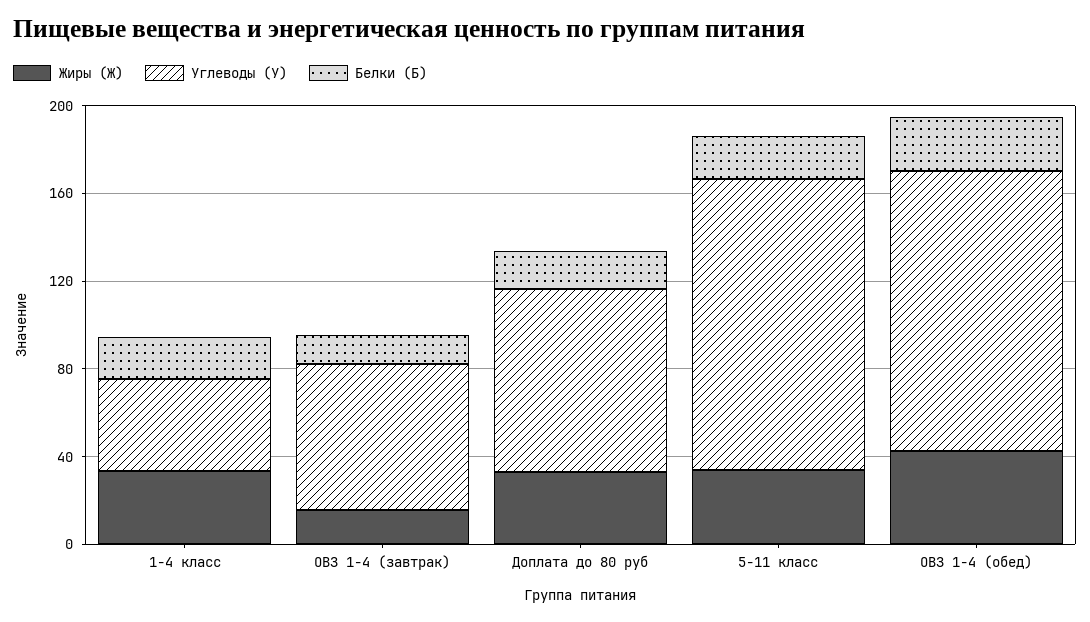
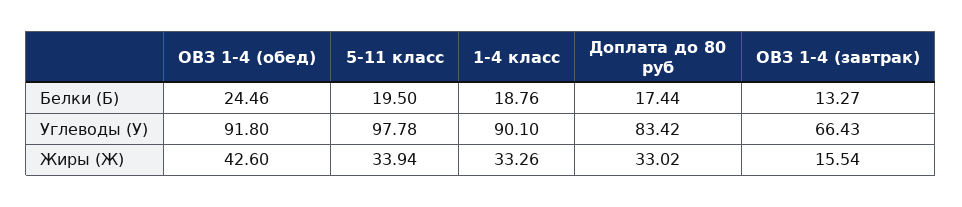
  {
    "Жиры (Ж)": {
      "1-4 класс": 33.26,
      "ОВЗ 1-4 (завтрак)": 15.54,
      "Доплата до 80 руб": 33.02,
      "5-11 класс": 33.94,
      "ОВЗ 1-4 (обед)": 42.6
    },
    "Углеводы (У)": {
-     "1-4 класс": 40,
+     "1-4 класс": 90.1,
      "ОВЗ 1-4 (завтрак)": 66.43,
      "Доплата до 80 руб": 83.42,
-     "5-11 класс": 130,
+     "5-11 класс": 97.78,
-     "ОВЗ 1-4 (обед)": 130
+     "ОВЗ 1-4 (обед)": 91.8
    },
    "Белки (Б)": {
      "1-4 класс": 18.76,
      "ОВЗ 1-4 (завтрак)": 13.27,
      "Доплата до 80 руб": 17.44,
      "5-11 класс": 19.5,
      "ОВЗ 1-4 (обед)": 24.46
    }
  }

